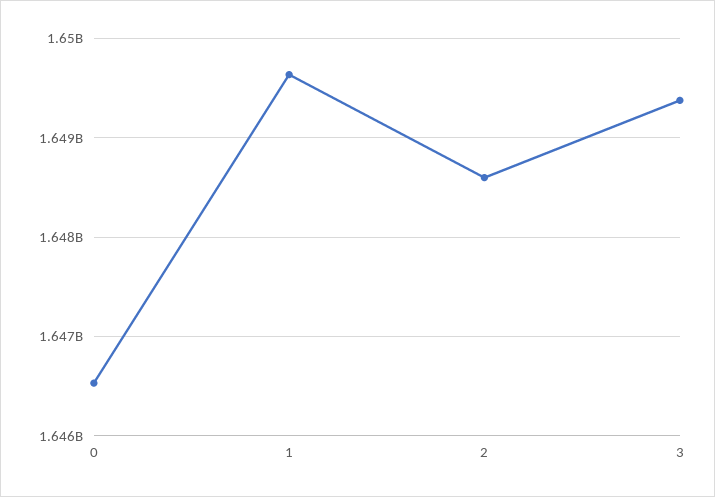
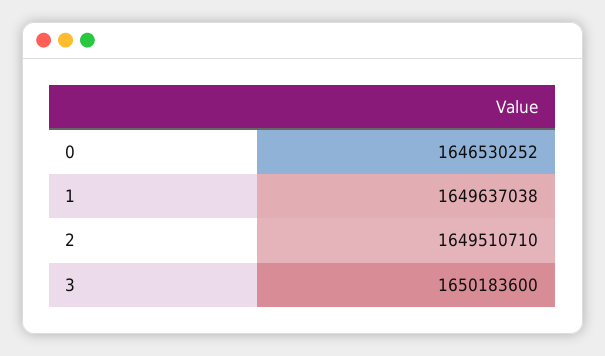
  {
    "0": 1646530252,
    "1": 1649637038,
-   "2": 1648600000,
+   "2": 1649510710,
-   "3": 1649400000
+   "3": 1650183600
  }

